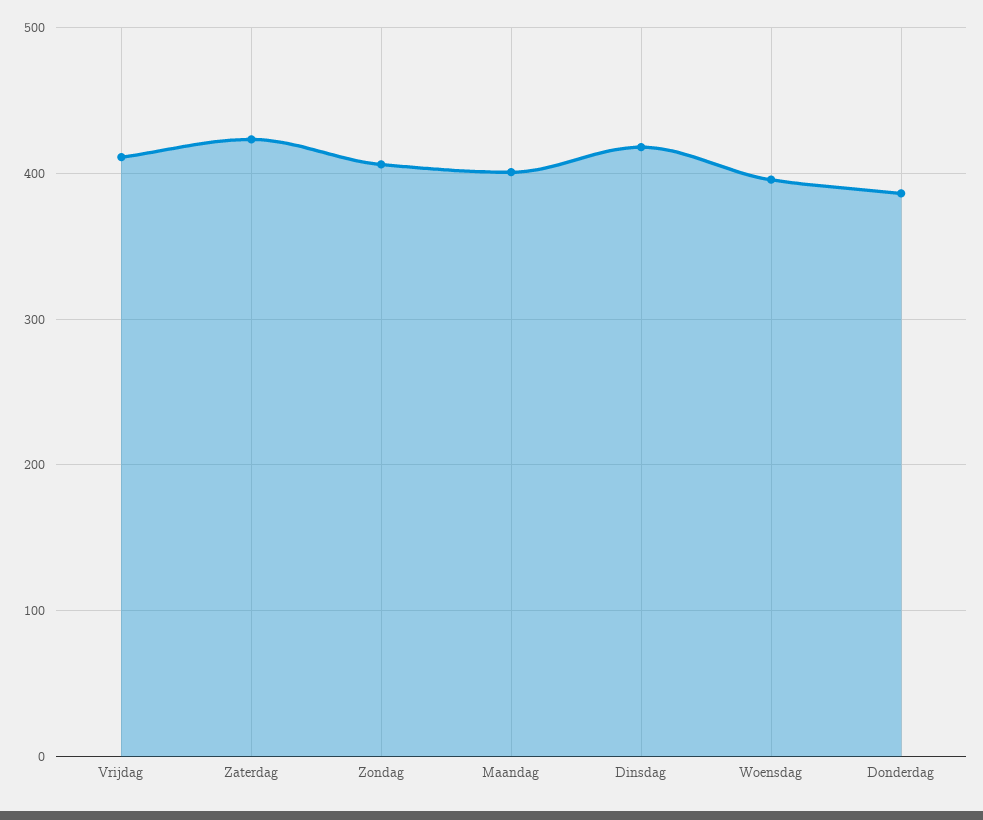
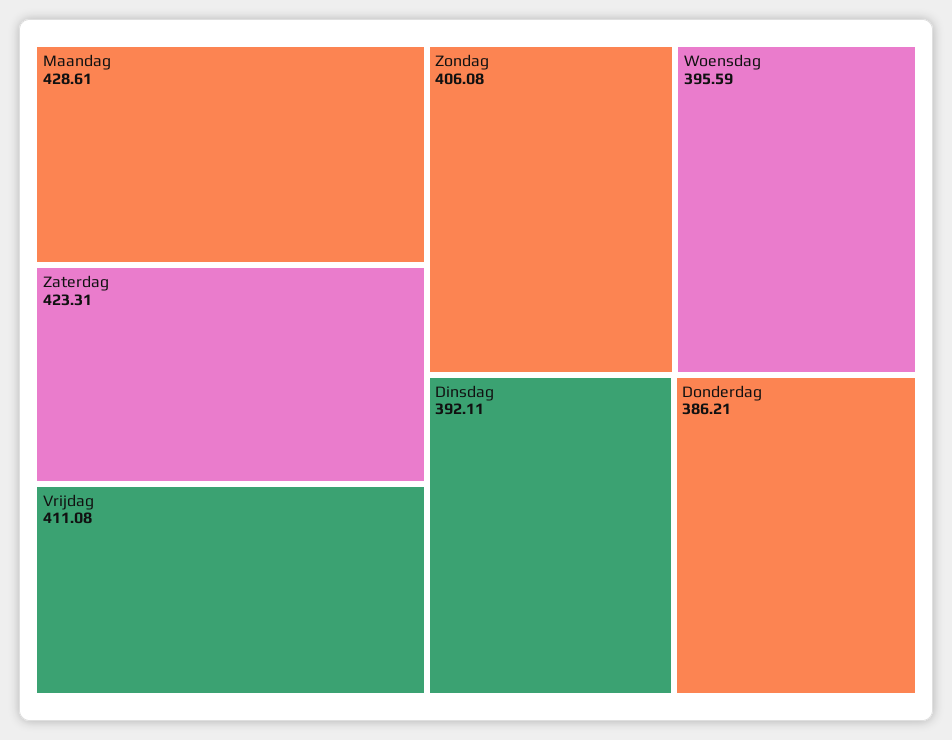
  {
    "Vrijdag": 411.08,
    "Zaterdag": 423.31,
    "Zondag": 406.08,
-   "Maandag": 400,
+   "Maandag": 428.61,
-   "Dinsdag": 420,
+   "Dinsdag": 392.11,
    "Woensdag": 395.59,
    "Donderdag": 386.21
  }

